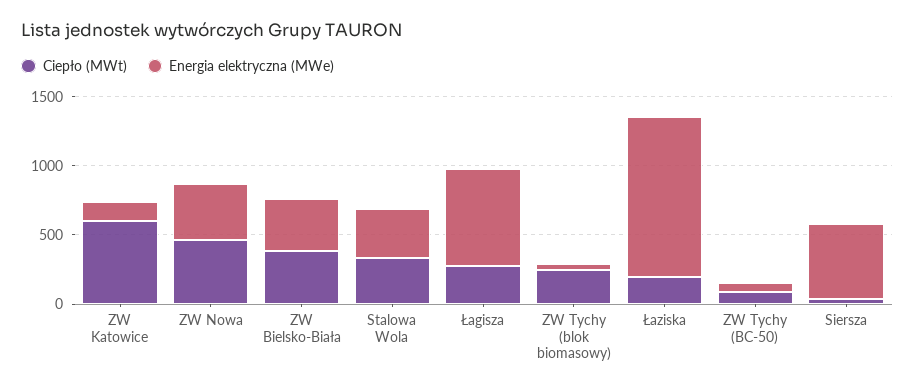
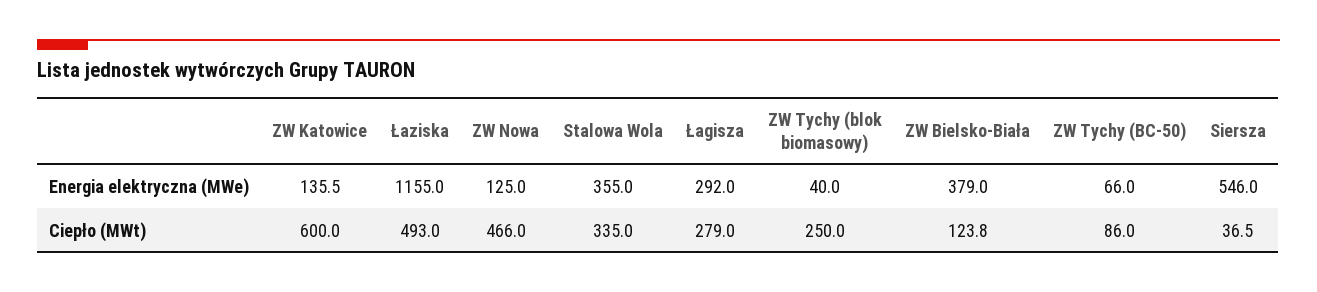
  {
    "Ciepło (MWt)": {
      "ZW Katowice": 600,
      "ZW Nowa": 466,
-     "ZW Bielsko-Biała": 400,
+     "ZW Bielsko-Biała": 123.8,
      "Stalowa Wola": 335,
      "Łagisza": 279,
      "ZW Tychy (blok biomasowy)": 250,
-     "Łaziska": 200,
+     "Łaziska": 493,
      "ZW Tychy (BC-50)": 86,
      "Siersza": 36.5
    },
    "Energia elektryczna (MWe)": {
      "ZW Katowice": 135.5,
-     "ZW Nowa": 400,
+     "ZW Nowa": 125,
      "ZW Bielsko-Biała": 379,
      "Stalowa Wola": 355,
-     "Łagisza": 700,
+     "Łagisza": 292,
      "ZW Tychy (blok biomasowy)": 40,
      "Łaziska": 1155,
      "ZW Tychy (BC-50)": 66,
      "Siersza": 546
    }
  }

